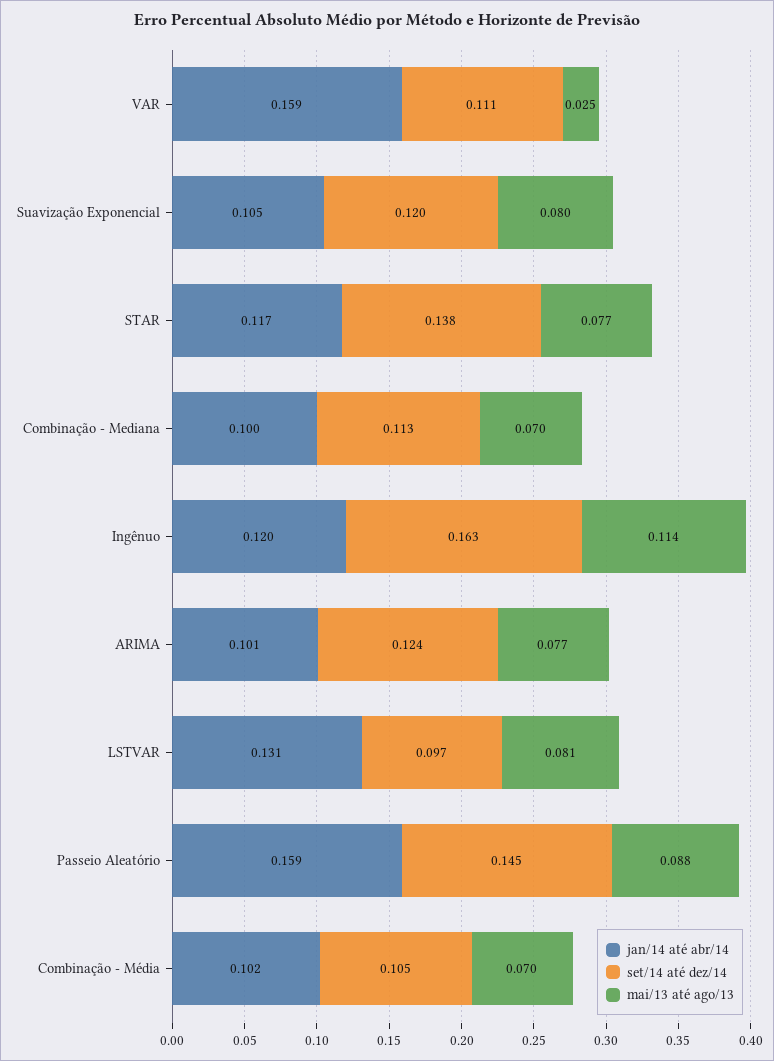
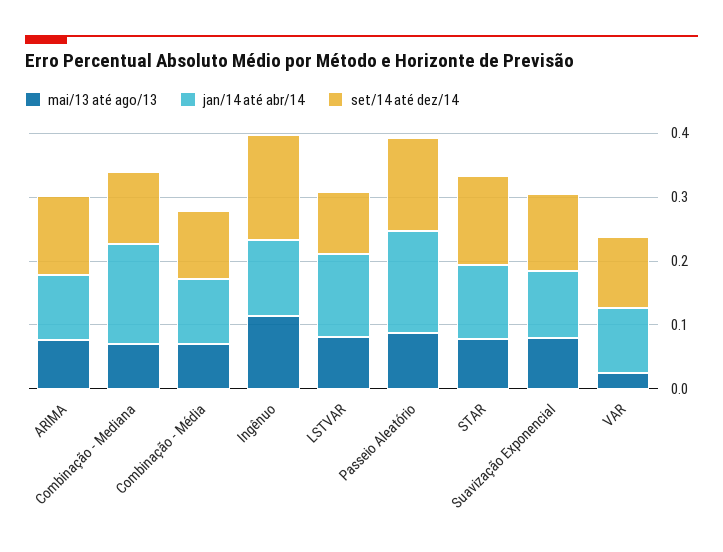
  {
    "jan/14 até abr/14": {
-     "VAR": 0.159,
+     "VAR": 0.1,
      "Suavização Exponencial": 0.105,
      "STAR": 0.117,
-     "Combinação - Mediana": 0.1,
+     "Combinação - Mediana": 0.16,
      "Ingênuo": 0.12,
      "ARIMA": 0.101,
      "LSTVAR": 0.131,
      "Passeio Aleatório": 0.159,
      "Combinação - Média": 0.102
    },
    "set/14 até dez/14": {
      "VAR": 0.111,
      "Suavização Exponencial": 0.12,
      "STAR": 0.138,
      "Combinação - Mediana": 0.113,
      "Ingênuo": 0.163,
      "ARIMA": 0.124,
      "LSTVAR": 0.097,
      "Passeio Aleatório": 0.145,
      "Combinação - Média": 0.105
    },
    "mai/13 até ago/13": {
      "VAR": 0.025,
      "Suavização Exponencial": 0.08,
      "STAR": 0.077,
      "Combinação - Mediana": 0.07,
      "Ingênuo": 0.114,
      "ARIMA": 0.077,
      "LSTVAR": 0.081,
      "Passeio Aleatório": 0.088,
      "Combinação - Média": 0.07
    }
  }

